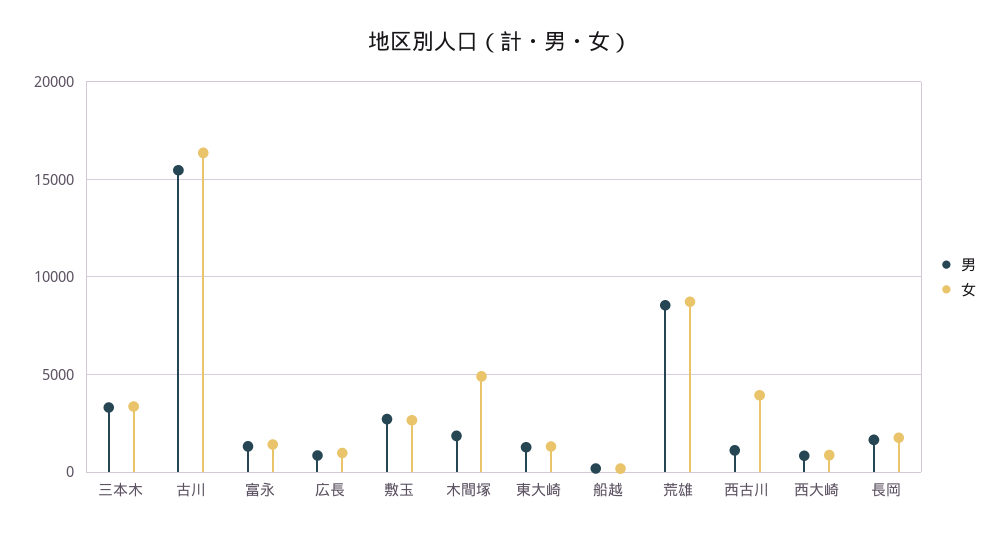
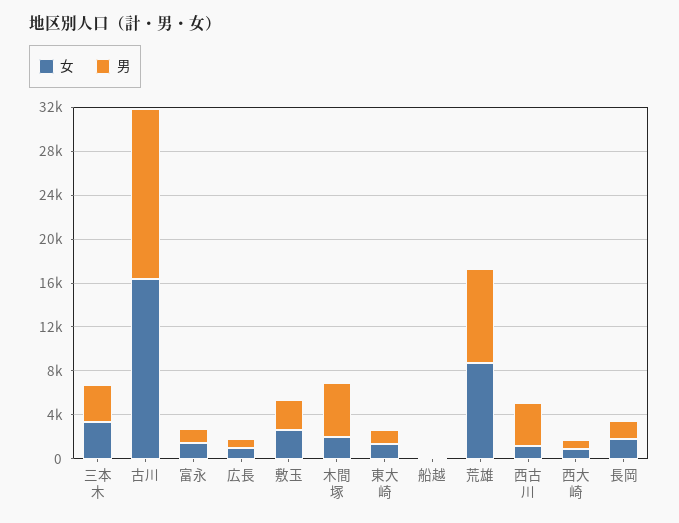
  {
    "男": {
      "三本木": 3500,
      "古川": 15500,
      "富永": 1500,
      "広長": 1000,
      "敷玉": 2500,
-     "木間塚": 2000,
+     "木間塚": 5000,
      "東大崎": 1500,
      "船越": 0,
      "荒雄": 8500,
-     "西古川": 1000,
+     "西古川": 4000,
      "西大崎": 1000,
      "長岡": 1500
    },
    "女": {
      "三本木": 3500,
      "古川": 16500,
      "富永": 1500,
      "広長": 1000,
      "敷玉": 2500,
-     "木間塚": 5000,
+     "木間塚": 2000,
      "東大崎": 1500,
      "船越": 0,
      "荒雄": 8500,
-     "西古川": 4000,
+     "西古川": 1000,
      "西大崎": 1000,
      "長岡": 2000
    }
  }

